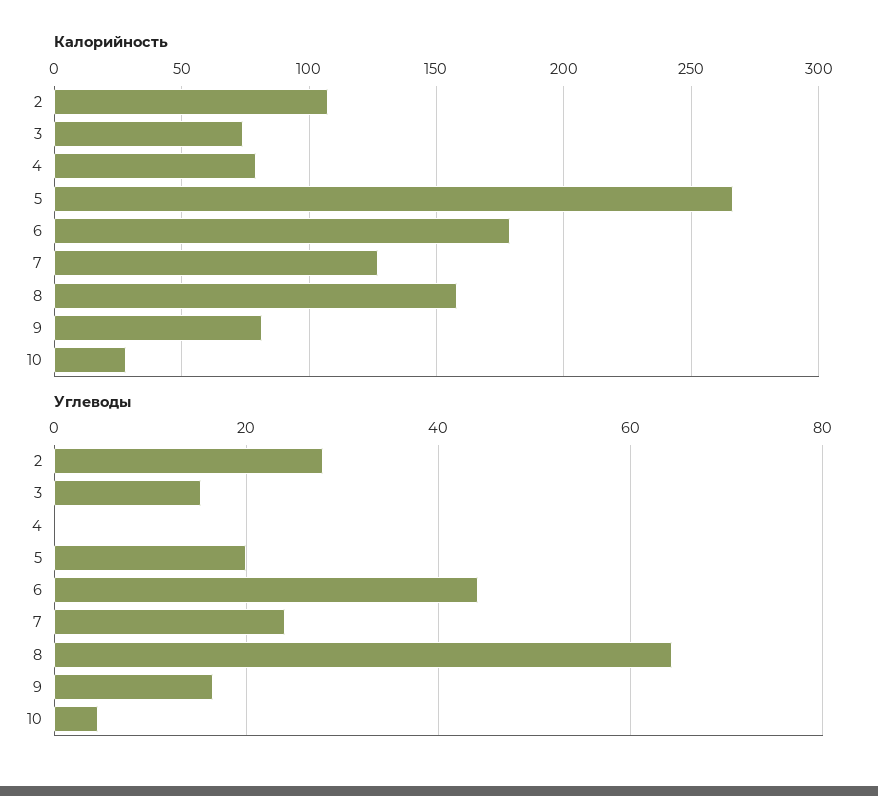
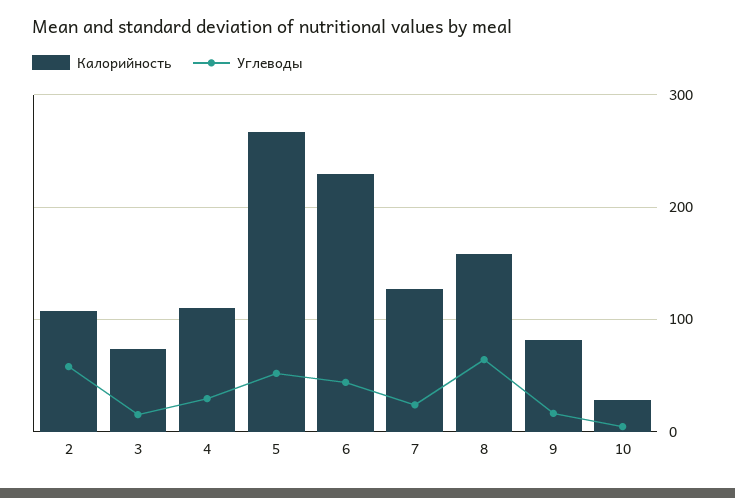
  {
    "Калорийность": {
      "2": 110,
      "3": 75,
-     "4": 80,
+     "4": 110,
      "5": 265,
-     "6": 180,
+     "6": 230,
      "7": 125,
      "8": 160,
      "9": 80,
      "10": 30
    },
    "Углеводы": {
-     "2": 28,
+     "2": 60,
      "3": 16,
-     "4": 0,
+     "4": 30,
-     "5": 20,
+     "5": 50,
      "6": 44,
      "7": 24,
      "8": 64,
      "9": 16,
      "10": 4
    }
  }

